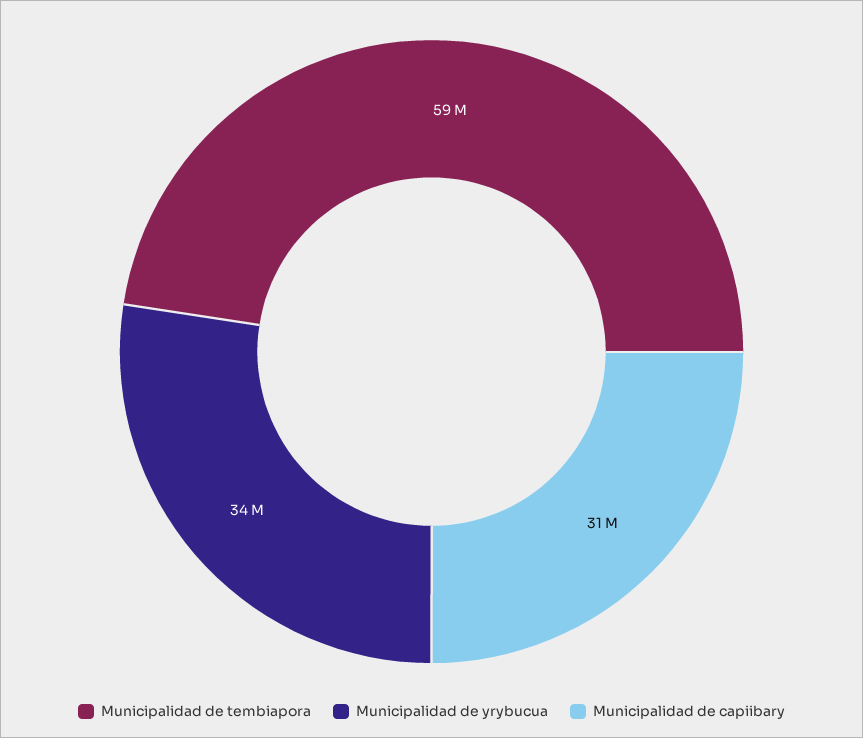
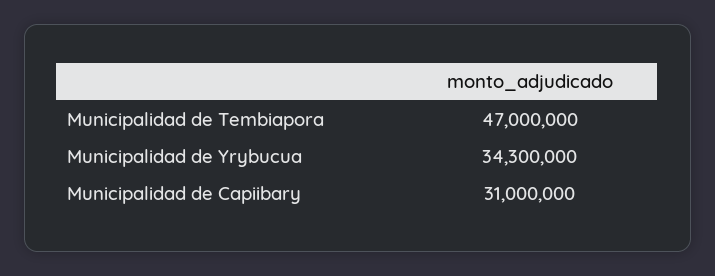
  {
-   "Municipalidad de tembiapora": 59000000,
+   "Municipalidad de tembiapora": 47000000,
    "Municipalidad de yrybucua": 34300000,
    "Municipalidad de capiibary": 31000000
  }

